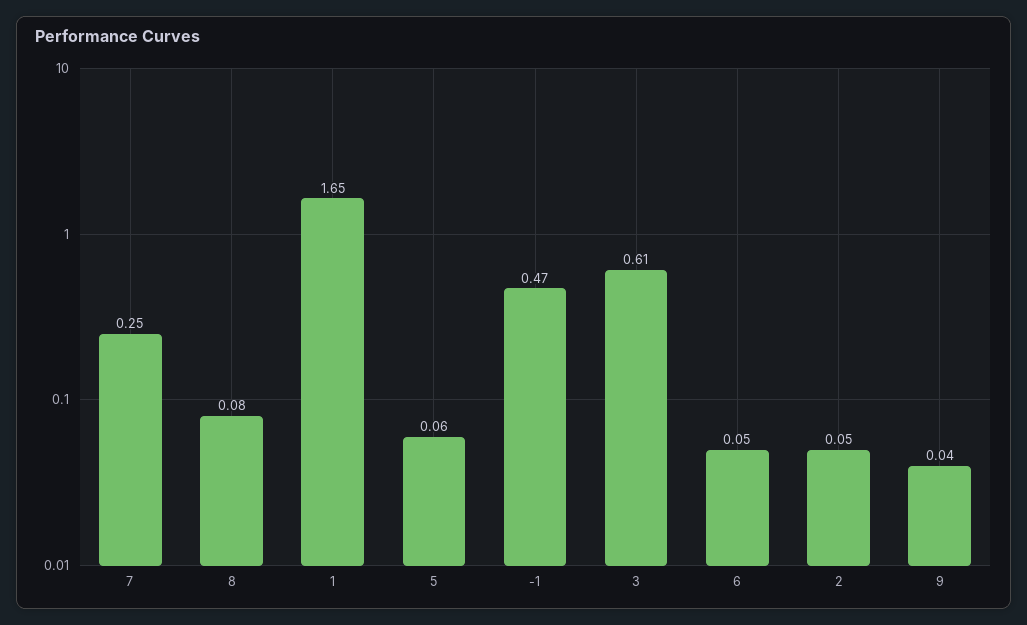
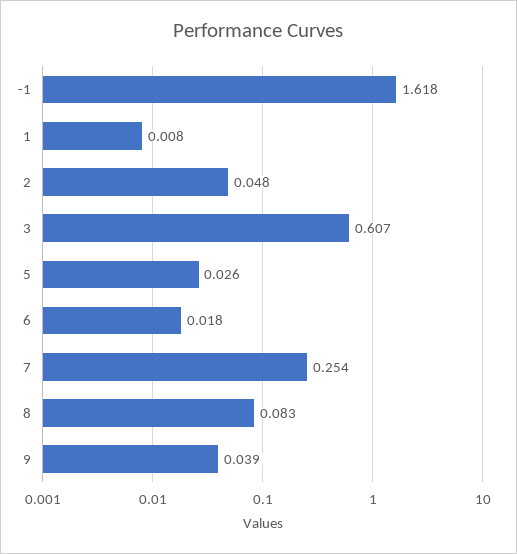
  {
    "7": 0.254,
    "8": 0.083,
-   "1": 1.65,
+   "1": 0.008,
-   "5": 0.06,
+   "5": 0.026,
-   "-1": 0.47,
+   "-1": 1.618,
    "3": 0.607,
-   "6": 0.05,
+   "6": 0.018,
    "2": 0.048,
    "9": 0.039
  }

